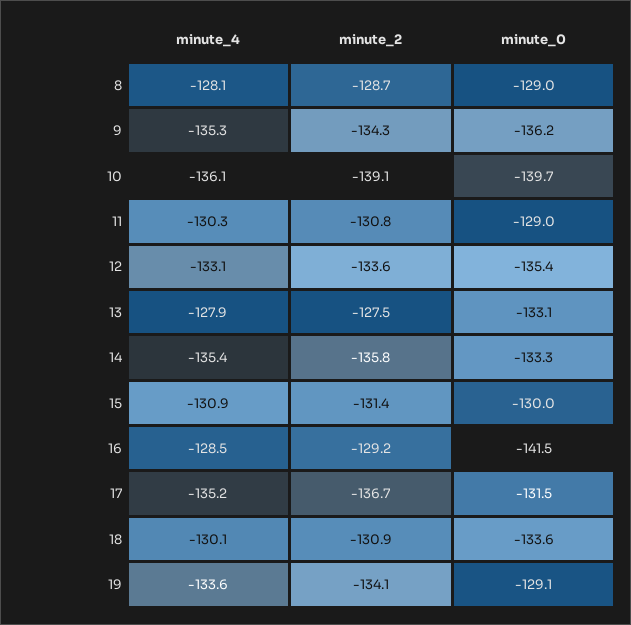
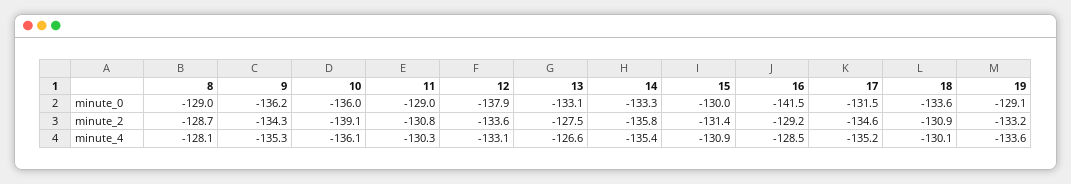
  {
    "minute_4": {
      "8": -128.1,
      "9": -135.3,
      "10": -136.1,
      "11": -130.3,
      "12": -133.1,
-     "13": -127.9,
+     "13": -126.6,
      "14": -135.4,
      "15": -130.9,
      "16": -128.5,
      "17": -135.2,
      "18": -130.1,
      "19": -133.6
    },
    "minute_2": {
      "8": -128.7,
      "9": -134.3,
      "10": -139.1,
      "11": -130.8,
      "12": -133.6,
      "13": -127.5,
      "14": -135.8,
      "15": -131.4,
      "16": -129.2,
-     "17": -136.7,
+     "17": -134.6,
      "18": -130.9,
-     "19": -134.1
+     "19": -133.2
    },
    "minute_0": {
      "8": -129,
      "9": -136.2,
-     "10": -139.7,
+     "10": -136,
      "11": -129,
-     "12": -135.4,
+     "12": -137.9,
      "13": -133.1,
      "14": -133.3,
      "15": -130,
      "16": -141.5,
      "17": -131.5,
      "18": -133.6,
      "19": -129.1
    }
  }

